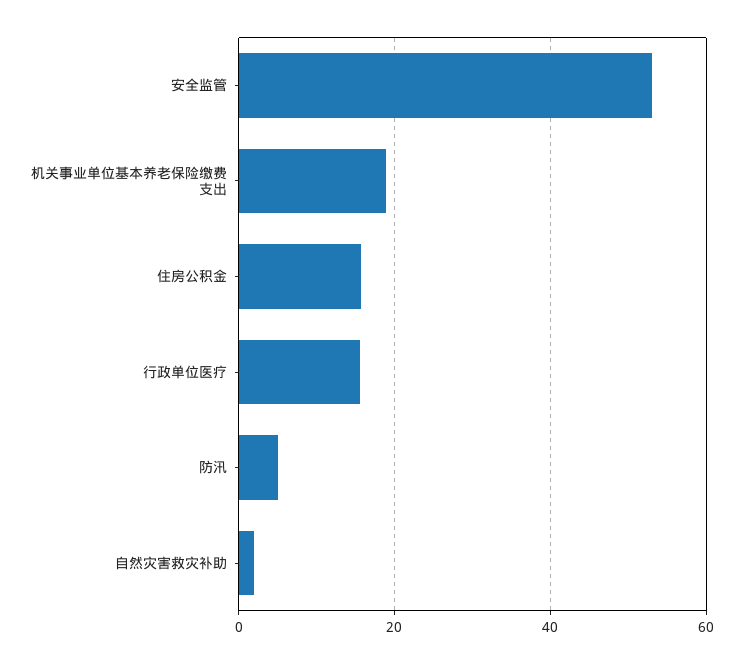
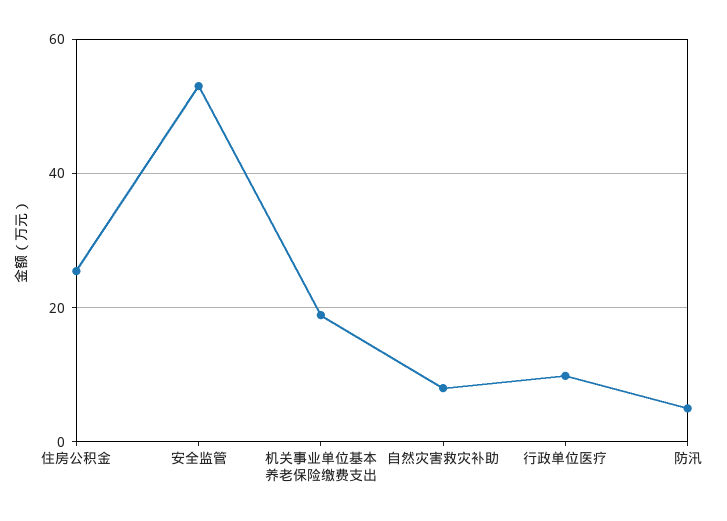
  {
    "安全监管": 54,
    "机关事业单位基本养老保险缴费支出": 18,
-   "住房公积金": 16,
+   "住房公积金": 26,
-   "行政单位医疗": 16,
+   "行政单位医疗": 10,
    "防汛": 6,
-   "自然灾害救灾补助": 2
+   "自然灾害救灾补助": 8
  }

